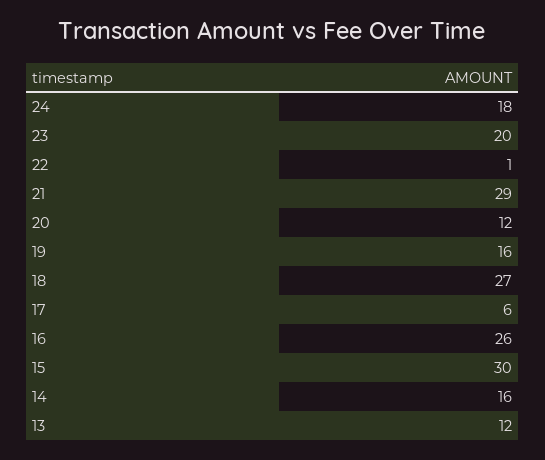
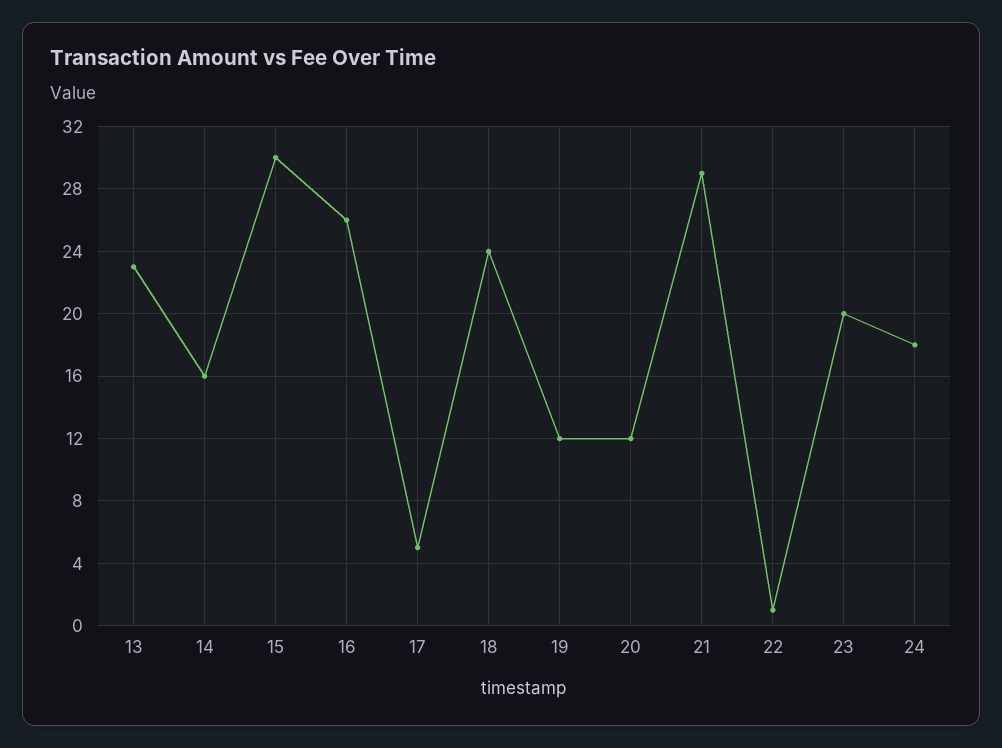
  {
    "24": 18,
    "23": 20,
    "22": 1,
    "21": 29,
    "20": 12,
-   "19": 16,
+   "19": 12,
-   "18": 27,
+   "18": 24,
-   "17": 6,
+   "17": 5,
    "16": 26,
    "15": 30,
    "14": 16,
-   "13": 12
+   "13": 23
  }

